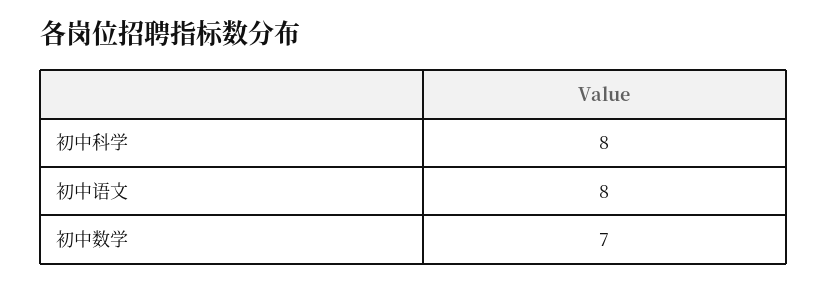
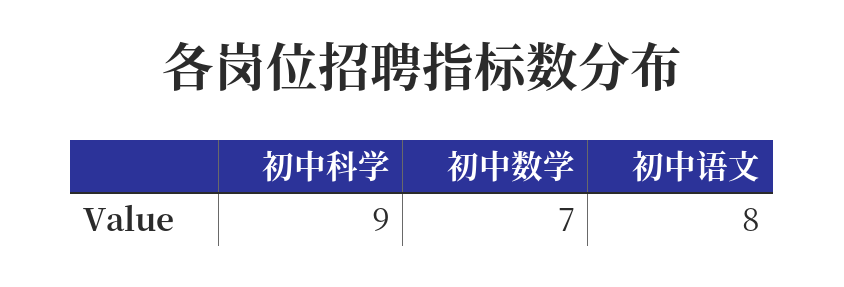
  {
-   "初中科学": 8,
+   "初中科学": 9,
    "初中语文": 8,
    "初中数学": 7
  }

